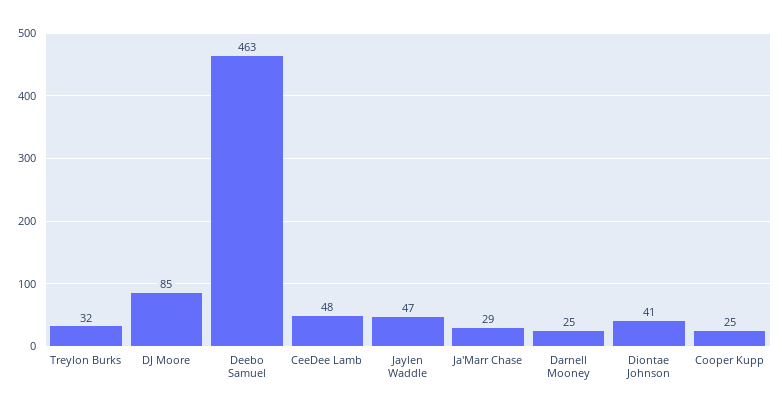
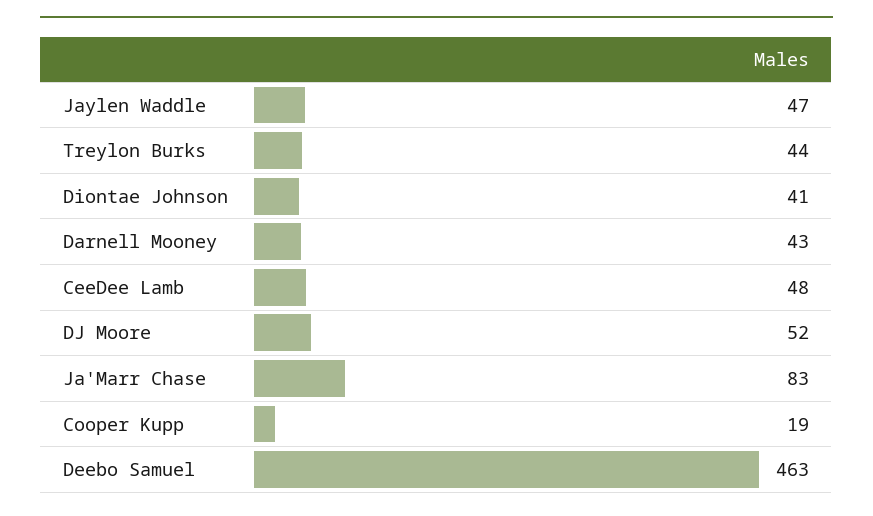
  {
-   "Treylon Burks": 32,
+   "Treylon Burks": 44,
-   "DJ Moore": 85,
+   "DJ Moore": 52,
    "Deebo Samuel": 463,
    "CeeDee Lamb": 48,
    "Jaylen Waddle": 47,
-   "Ja'Marr Chase": 29,
+   "Ja'Marr Chase": 83,
-   "Darnell Mooney": 25,
+   "Darnell Mooney": 43,
    "Diontae Johnson": 41,
-   "Cooper Kupp": 25
+   "Cooper Kupp": 19
  }

